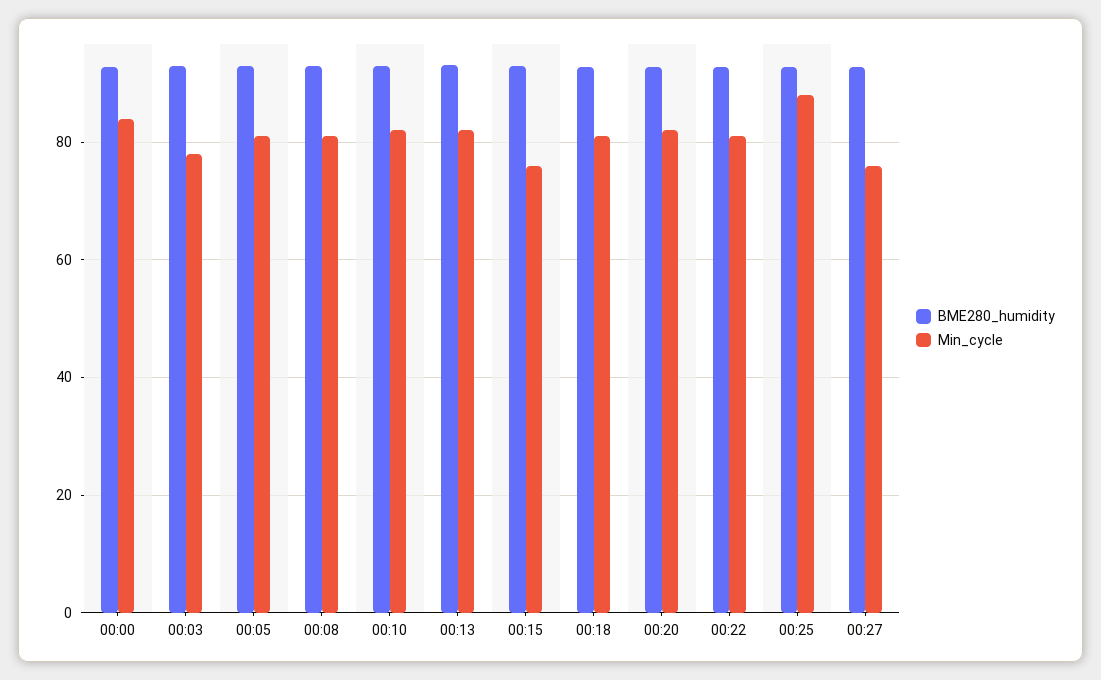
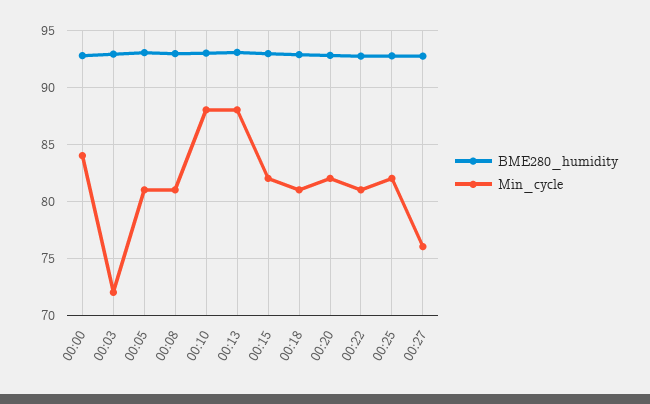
  {
    "BME280_humidity": {
      "00:00": 93,
      "00:03": 93,
      "00:05": 93,
      "00:08": 93,
      "00:10": 93,
      "00:13": 93,
      "00:15": 93,
      "00:18": 93,
      "00:20": 93,
      "00:22": 93,
      "00:25": 93,
      "00:27": 93
    },
    "Min_cycle": {
      "00:00": 84,
-     "00:03": 78,
+     "00:03": 72,
      "00:05": 81,
      "00:08": 81,
-     "00:10": 82,
+     "00:10": 88,
-     "00:13": 82,
+     "00:13": 88,
-     "00:15": 76,
+     "00:15": 82,
      "00:18": 81,
      "00:20": 82,
      "00:22": 81,
-     "00:25": 88,
+     "00:25": 82,
      "00:27": 76
    }
  }

